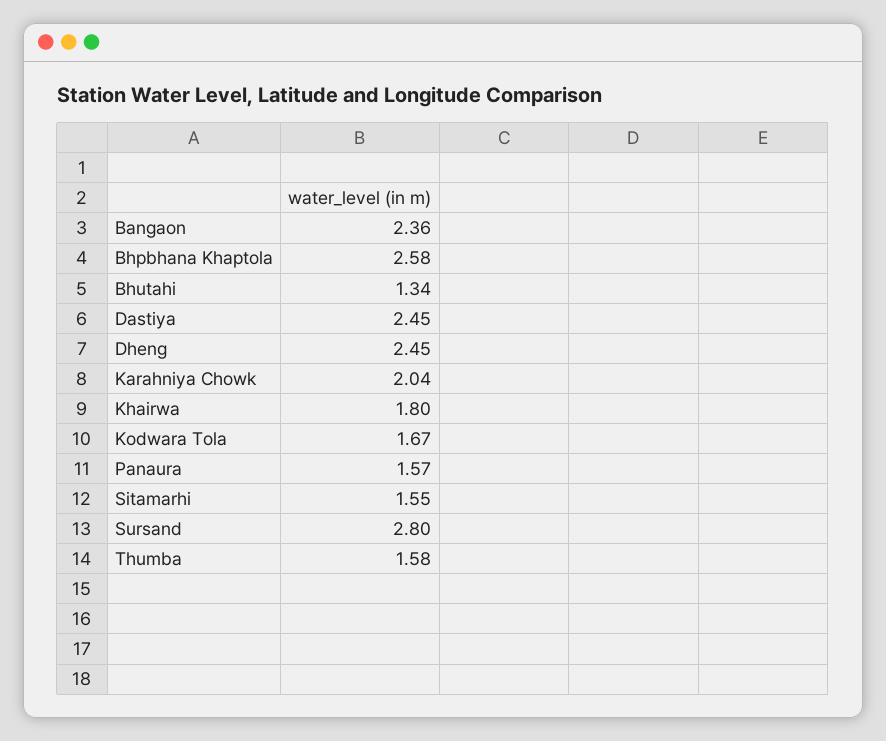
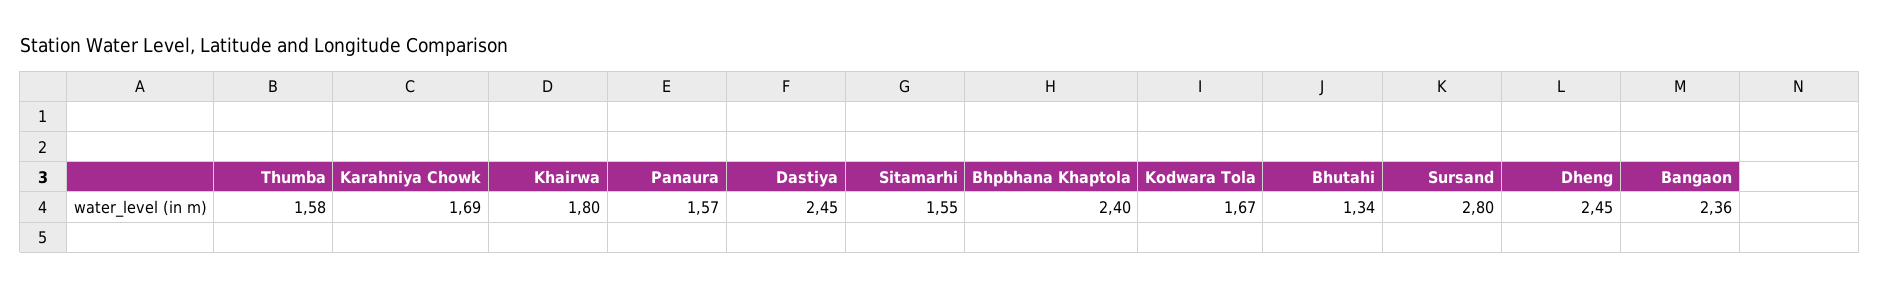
  {
    "Bangaon": 2.36,
-   "Bhpbhana Khaptola": 2.58,
+   "Bhpbhana Khaptola": 2.4,
    "Bhutahi": 1.34,
    "Dastiya": 2.45,
    "Dheng": 2.45,
-   "Karahniya Chowk": 2.04,
+   "Karahniya Chowk": 1.69,
    "Khairwa": 1.8,
    "Kodwara Tola": 1.67,
    "Panaura": 1.57,
    "Sitamarhi": 1.55,
    "Sursand": 2.8,
    "Thumba": 1.58
  }

